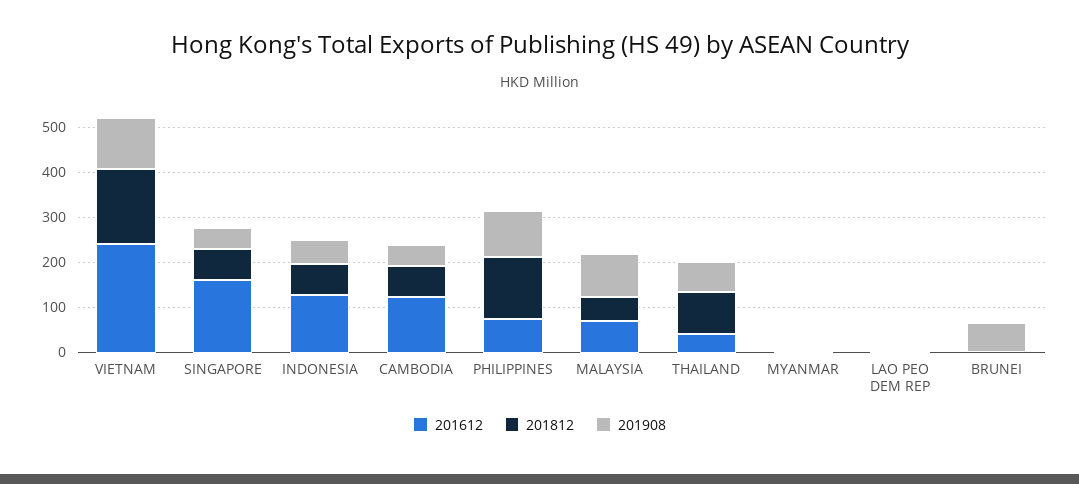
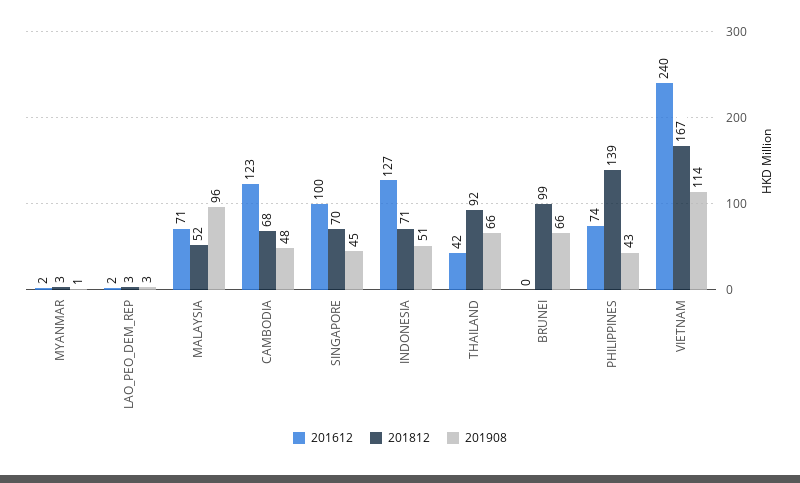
  {
    "201612": {
      "VIETNAM": 240,
-     "SINGAPORE": 160,
+     "SINGAPORE": 100,
      "INDONESIA": 127,
      "CAMBODIA": 123,
      "PHILIPPINES": 74,
      "MALAYSIA": 71,
      "THAILAND": 42,
      "MYANMAR": 2,
      "LAO PEO DEM REP": 2,
      "BRUNEI": 0
    },
    "201812": {
      "VIETNAM": 167,
      "SINGAPORE": 70,
      "INDONESIA": 71,
      "CAMBODIA": 68,
      "PHILIPPINES": 139,
      "MALAYSIA": 52,
      "THAILAND": 92,
      "MYANMAR": 3,
      "LAO PEO DEM REP": 3,
-     "BRUNEI": 0
+     "BRUNEI": 99
    },
    "201908": {
      "VIETNAM": 114,
      "SINGAPORE": 45,
      "INDONESIA": 51,
      "CAMBODIA": 48,
-     "PHILIPPINES": 100,
+     "PHILIPPINES": 43,
      "MALAYSIA": 96,
      "THAILAND": 66,
      "MYANMAR": 1,
      "LAO PEO DEM REP": 3,
      "BRUNEI": 66
    }
  }

